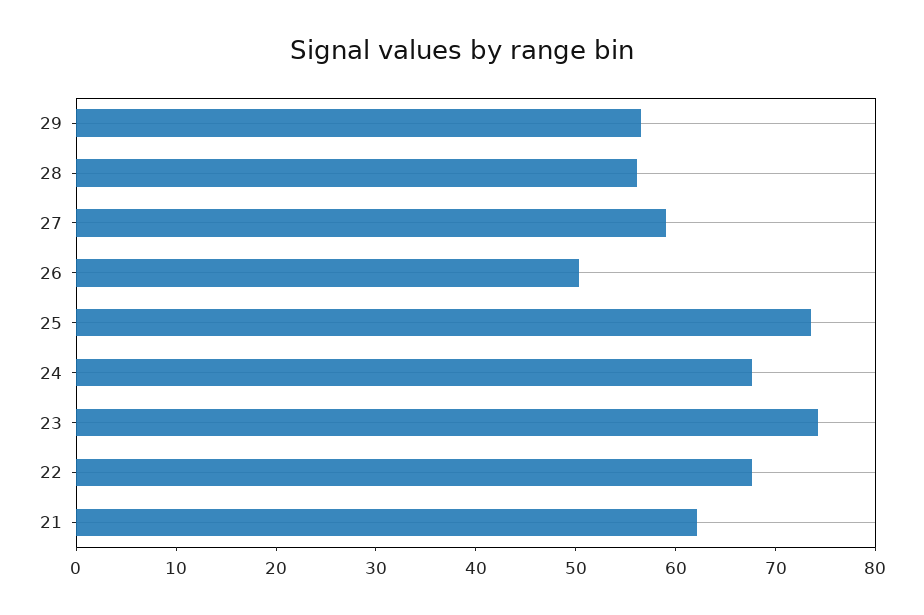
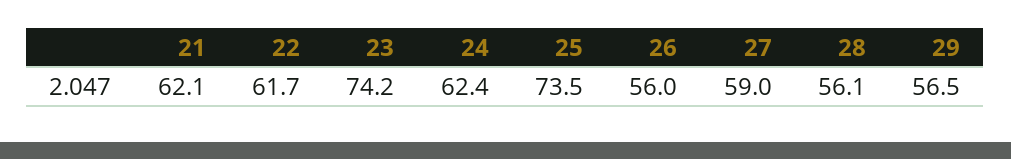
  {
    "29": 56.5,
    "28": 56.1,
    "27": 59,
-   "26": 50,
+   "26": 56,
    "25": 73.5,
-   "24": 68,
+   "24": 62.4,
    "23": 74.2,
-   "22": 68,
+   "22": 61.7,
    "21": 62.1
  }

